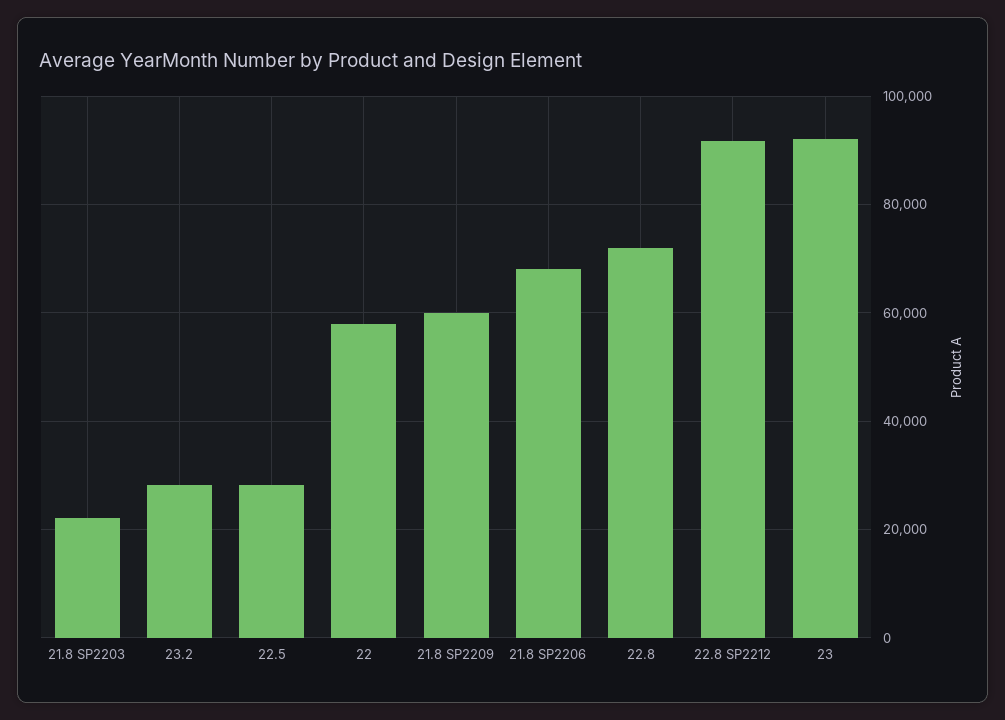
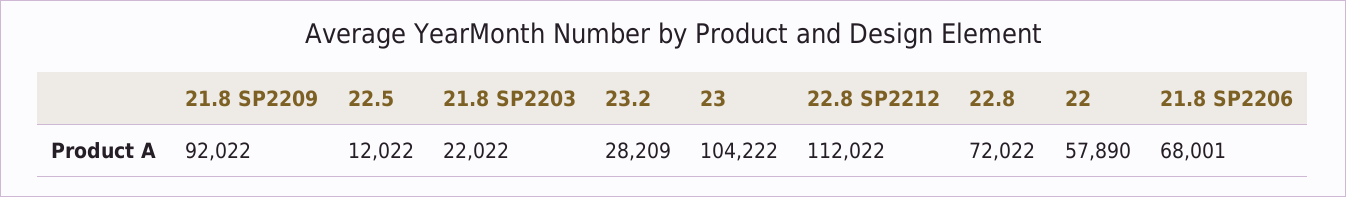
  {
    "21.8 SP2203": 22022,
    "23.2": 28209,
-   "22.5": 28000,
+   "22.5": 12022,
    "22": 57890,
-   "21.8 SP2209": 60000,
+   "21.8 SP2209": 92022,
    "21.8 SP2206": 68001,
    "22.8": 72022,
-   "22.8 SP2212": 92000,
+   "22.8 SP2212": 112022,
-   "23": 92000
+   "23": 104222
  }

